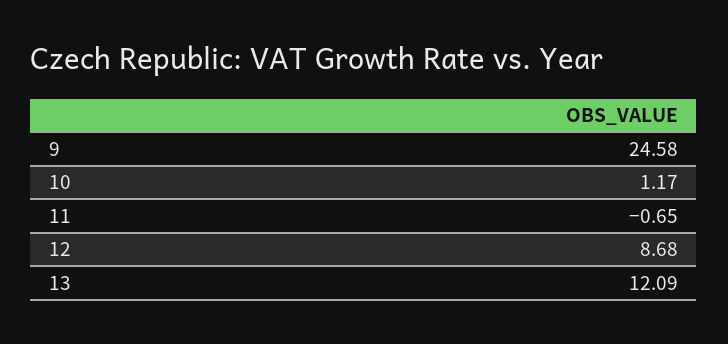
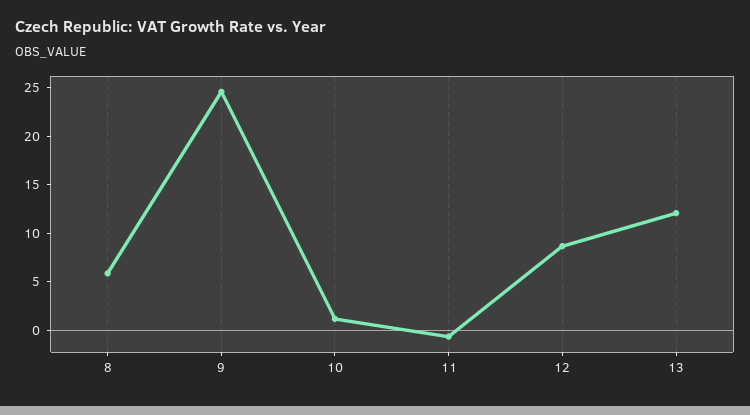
  {
    "9": 24.58,
    "10": 1.17,
    "11": -0.65,
    "12": 8.68,
-   "13": 12.09
+   "13": 12.09,
+   "8": 6
  }

